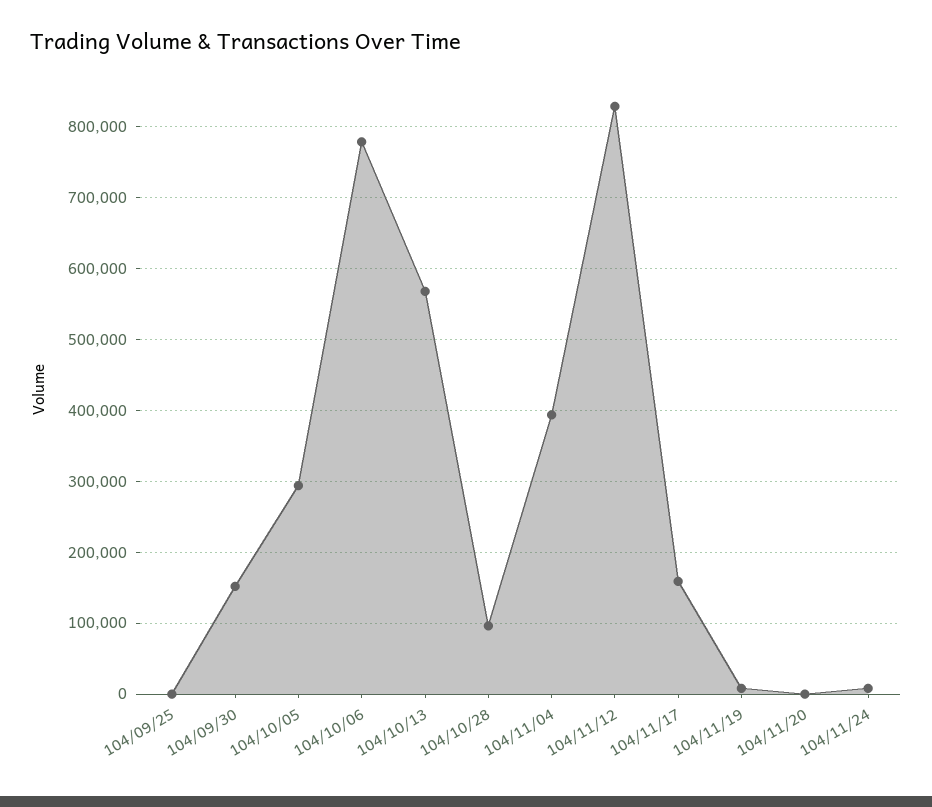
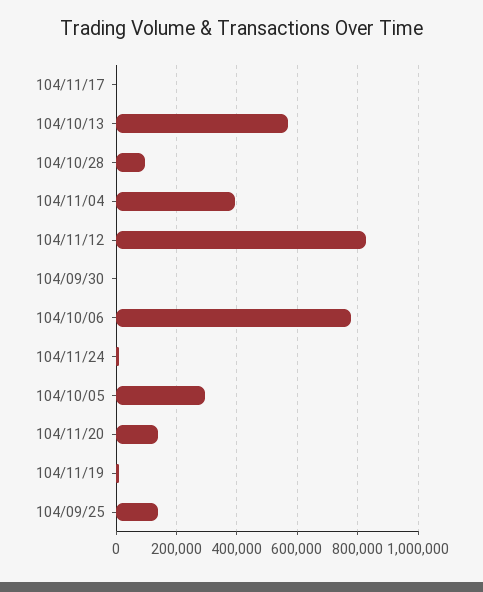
  {
-   "104/09/25": 0,
+   "104/09/25": 140000,
-   "104/09/30": 150000,
+   "104/09/30": 0,
    "104/10/05": 290000,
    "104/10/06": 780000,
    "104/10/13": 570000,
    "104/10/28": 100000,
    "104/11/04": 390000,
    "104/11/12": 830000,
-   "104/11/17": 160000,
+   "104/11/17": 0,
    "104/11/19": 10000,
-   "104/11/20": 0,
+   "104/11/20": 140000,
    "104/11/24": 10000
  }

